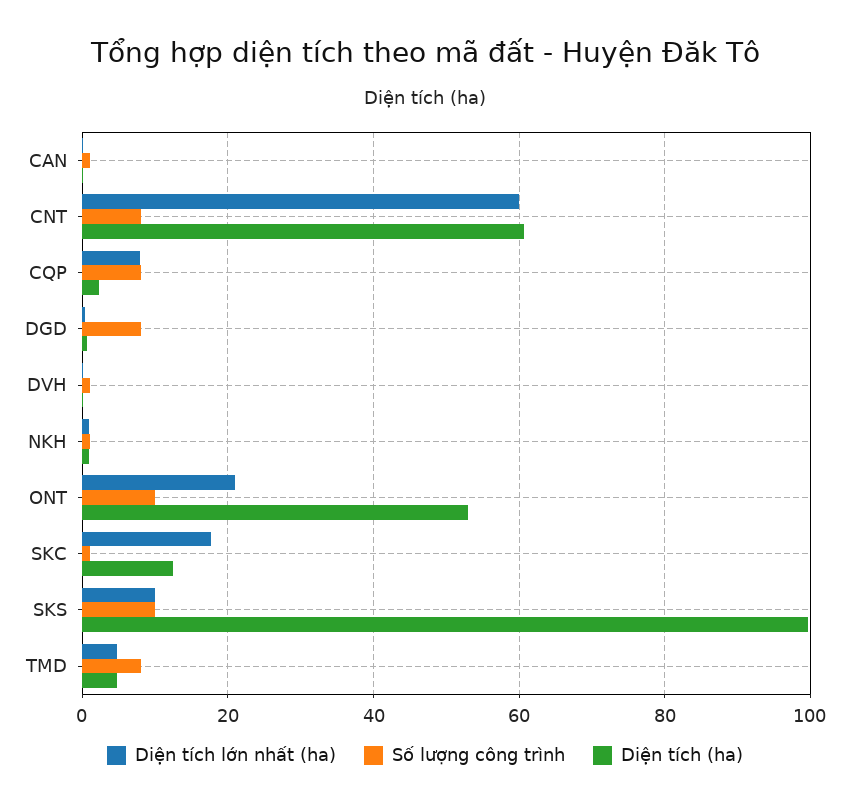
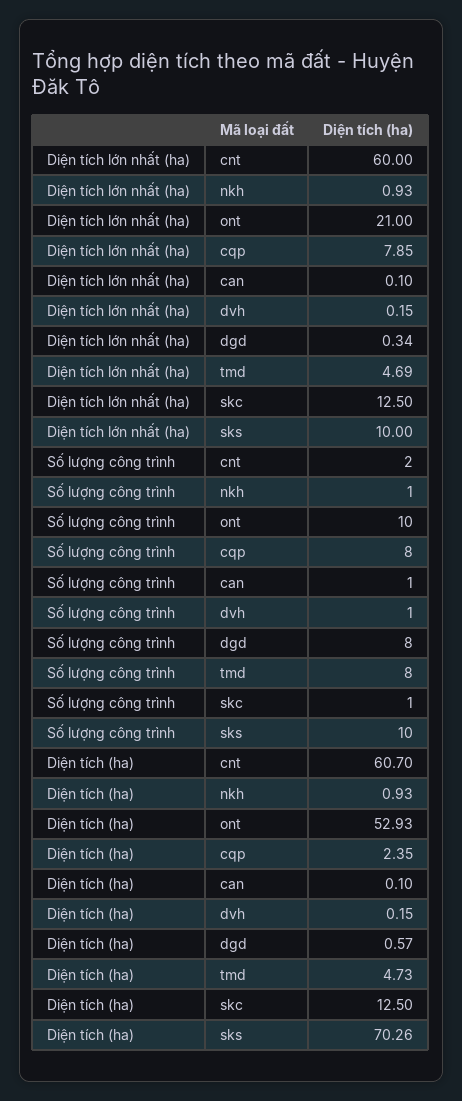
  {
    "Diện tích lớn nhất (ha)": {
      "CAN": 0.1,
      "CNT": 60,
      "CQP": 7.85,
      "DGD": 0.34,
      "DVH": 0.15,
      "NKH": 0.93,
      "ONT": 21,
-     "SKC": 18,
+     "SKC": 12.5,
      "SKS": 10,
      "TMD": 4.69
    },
    "Số lượng công trình": {
      "CAN": 1,
-     "CNT": 8,
+     "CNT": 2,
      "CQP": 8,
      "DGD": 8,
      "DVH": 1,
      "NKH": 1,
      "ONT": 10,
      "SKC": 1,
      "SKS": 10,
      "TMD": 8
    },
    "Diện tích (ha)": {
      "CAN": 0.1,
      "CNT": 60.7,
      "CQP": 2.35,
      "DGD": 0.57,
      "DVH": 0.15,
      "NKH": 0.93,
      "ONT": 52.93,
      "SKC": 12.5,
-     "SKS": 100,
+     "SKS": 70.26,
      "TMD": 4.73
    }
  }

